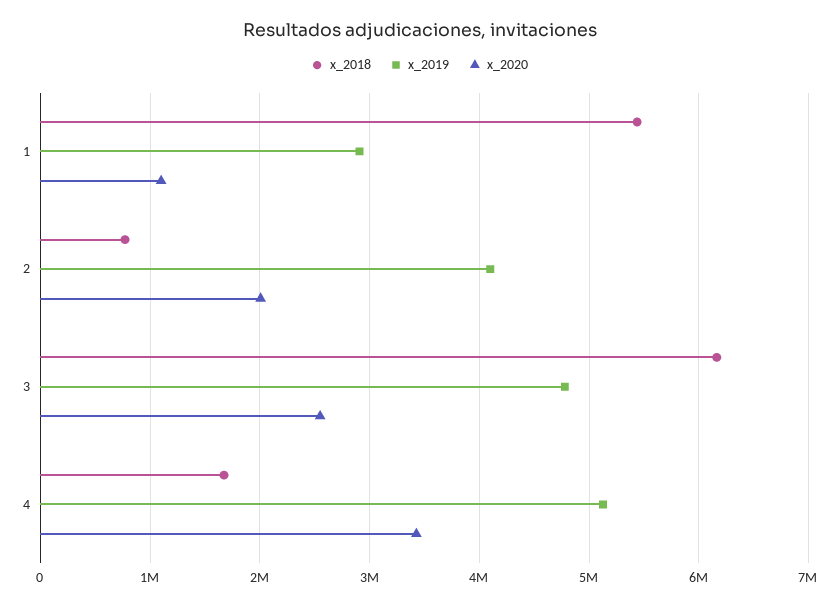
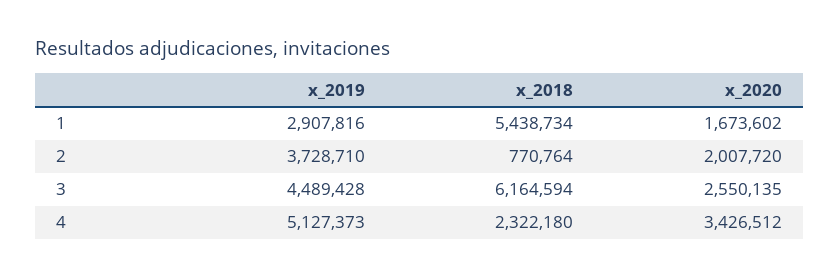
  {
    "x_2018": {
      "1": 5438734,
      "2": 770764,
      "3": 6164594,
-     "4": 1700000
+     "4": 2322180
    },
    "x_2019": {
      "1": 2907816,
-     "2": 4100000,
+     "2": 3728710,
-     "3": 4800000,
+     "3": 4489428,
      "4": 5127373
    },
    "x_2020": {
-     "1": 1100000,
+     "1": 1673602,
      "2": 2007720,
      "3": 2550135,
      "4": 3426512
    }
  }

